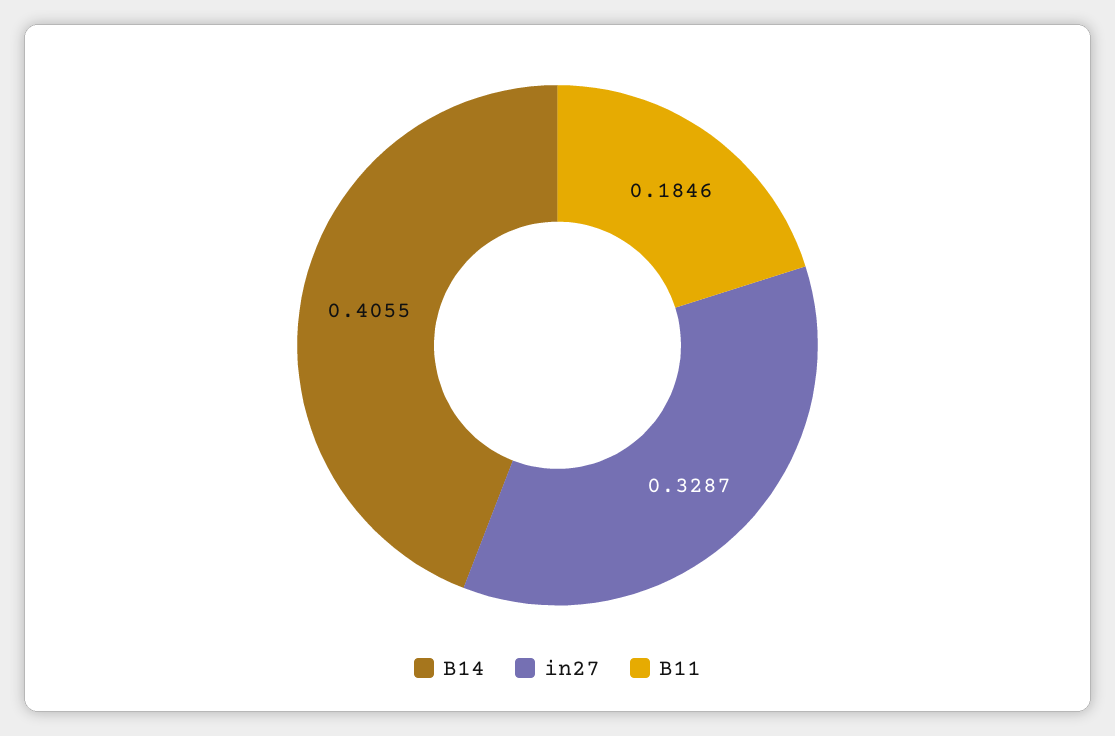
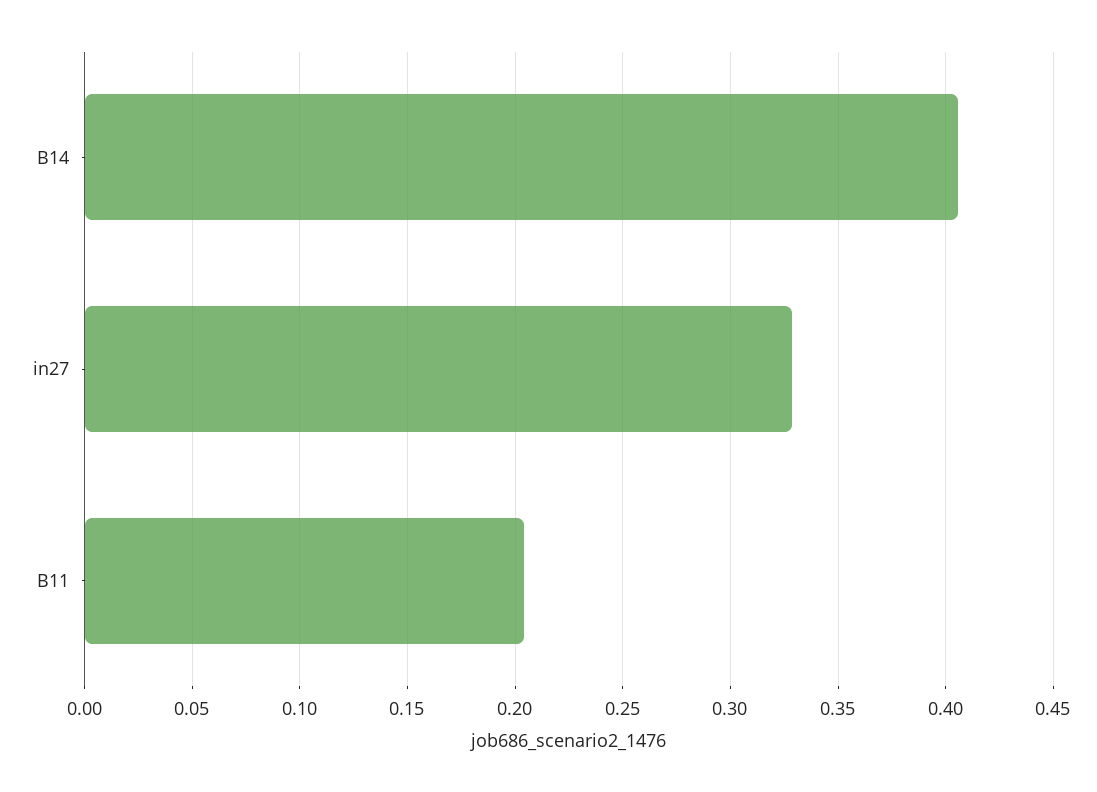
  {
    "B14": 0.4055,
    "in27": 0.3287,
-   "B11": 0.1846
+   "B11": 0.205
  }

